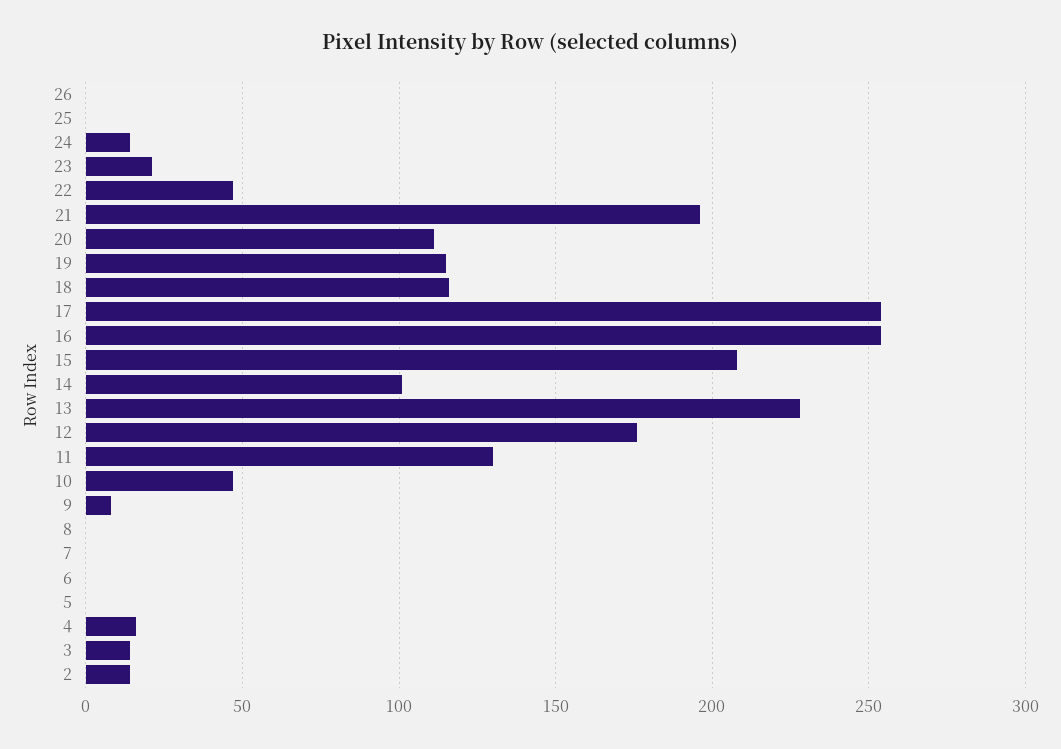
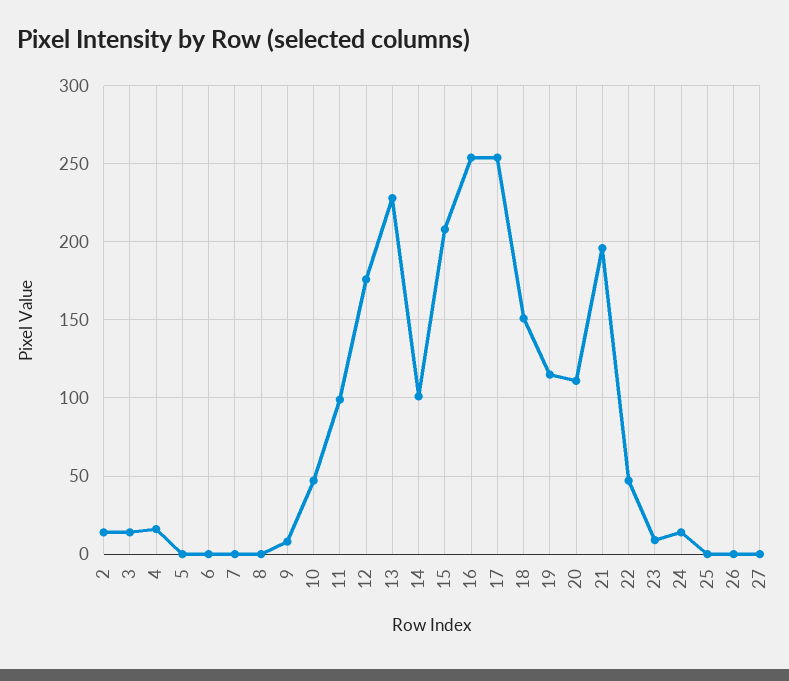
  {
    "26": 0,
    "25": 0,
    "24": 15,
-   "23": 20,
+   "23": 10,
    "22": 45,
    "21": 195,
    "20": 110,
    "19": 115,
-   "18": 115,
+   "18": 150,
    "17": 255,
    "16": 255,
    "15": 210,
    "14": 100,
    "13": 230,
    "12": 175,
-   "11": 130,
+   "11": 100,
    "10": 45,
    "9": 10,
    "8": 0,
    "7": 0,
    "6": 0,
    "5": 0,
    "4": 15,
    "3": 15,
-   "2": 15
+   "2": 15,
+   "27": 0
  }

